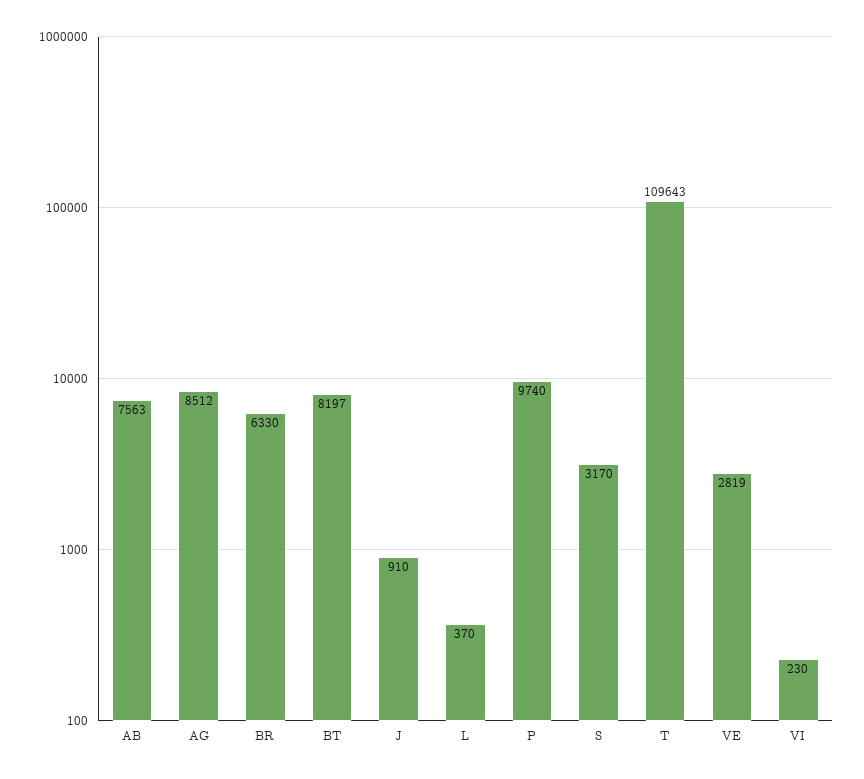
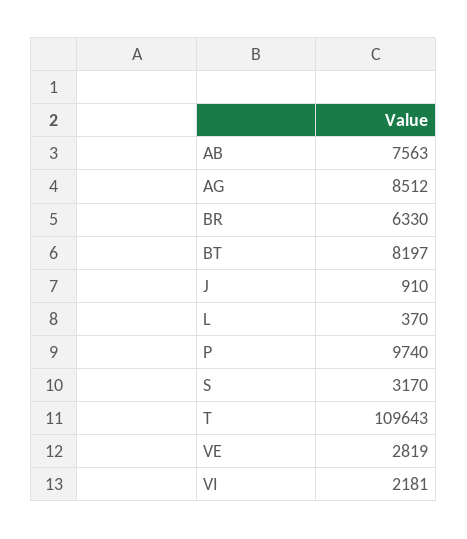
  {
    "AB": 7563,
    "AG": 8512,
    "BR": 6330,
    "BT": 8197,
    "J": 910,
    "L": 370,
    "P": 9740,
    "S": 3170,
    "T": 109643,
    "VE": 2819,
-   "VI": 230
+   "VI": 2181
  }

